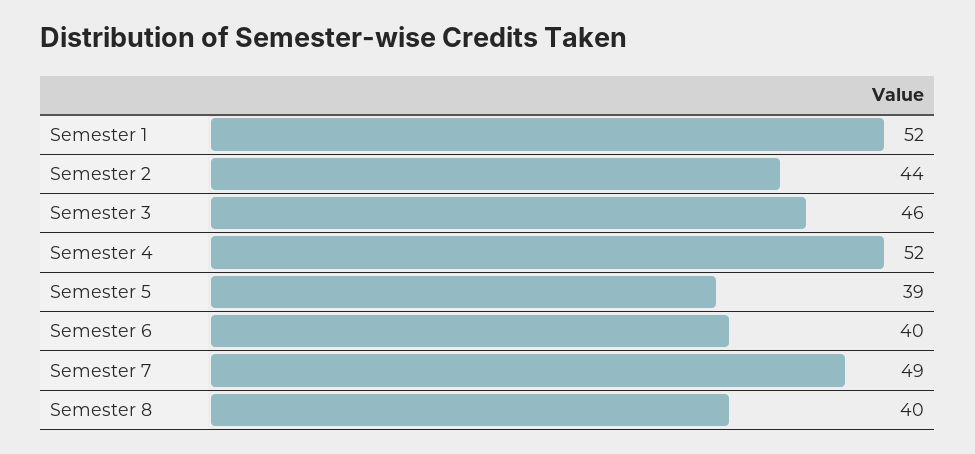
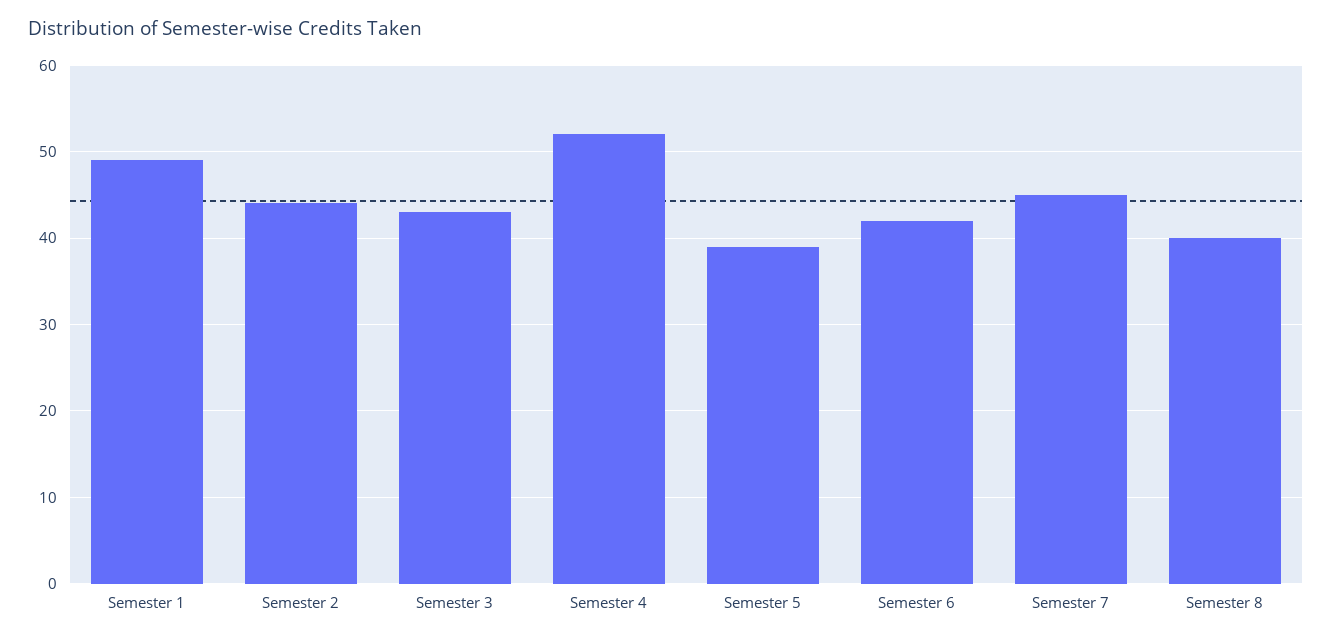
  {
-   "Semester 1": 52,
+   "Semester 1": 49,
    "Semester 2": 44,
-   "Semester 3": 46,
+   "Semester 3": 43,
    "Semester 4": 52,
    "Semester 5": 39,
-   "Semester 6": 40,
+   "Semester 6": 42,
-   "Semester 7": 49,
+   "Semester 7": 45,
    "Semester 8": 40
  }

